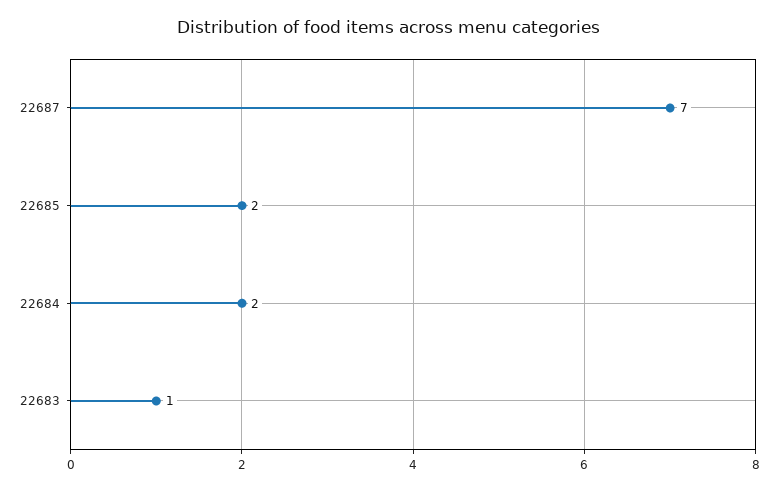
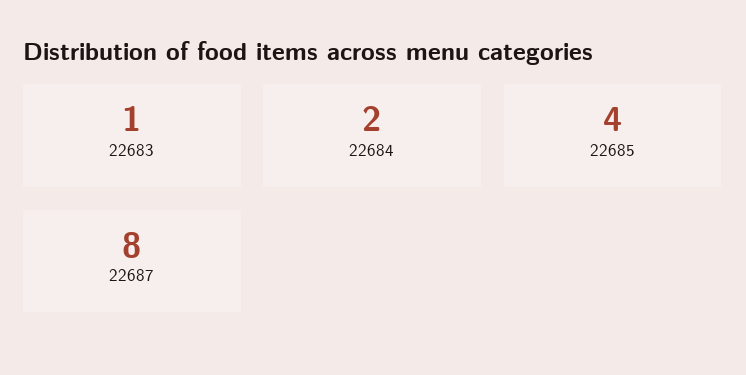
  {
-   "22687": 7,
+   "22687": 8,
-   "22685": 2,
+   "22685": 4,
    "22684": 2,
    "22683": 1
  }

